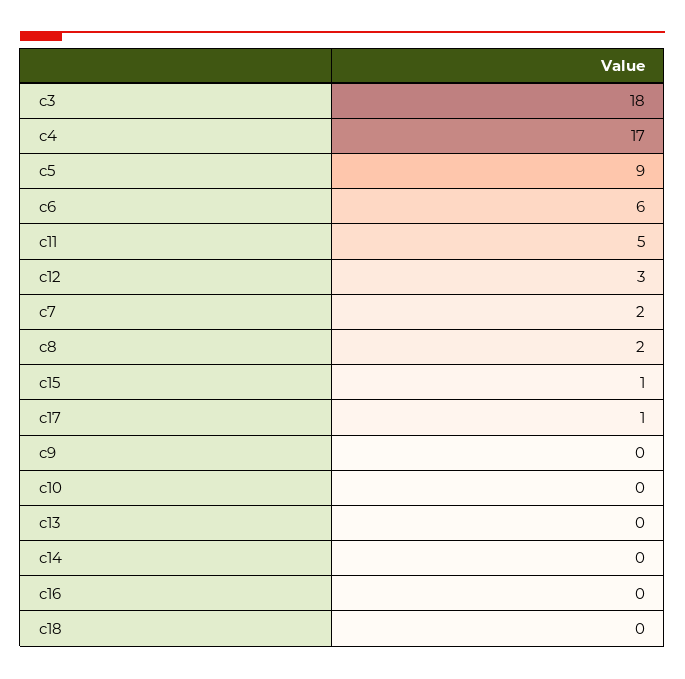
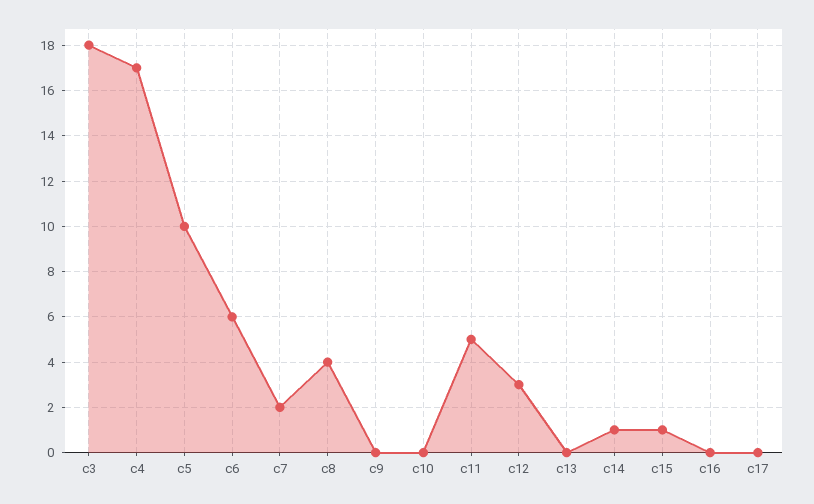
  {
    "c3": 18,
    "c4": 17,
-   "c5": 9,
+   "c5": 10,
    "c6": 6,
    "c11": 5,
    "c12": 3,
    "c7": 2,
-   "c8": 2,
+   "c8": 4,
    "c15": 1,
-   "c17": 1,
+   "c17": 0,
    "c9": 0,
    "c10": 0,
    "c13": 0,
-   "c14": 0,
+   "c14": 1,
-   "c16": 0,
+   "c16": 0
-   "c18": 0
  }

